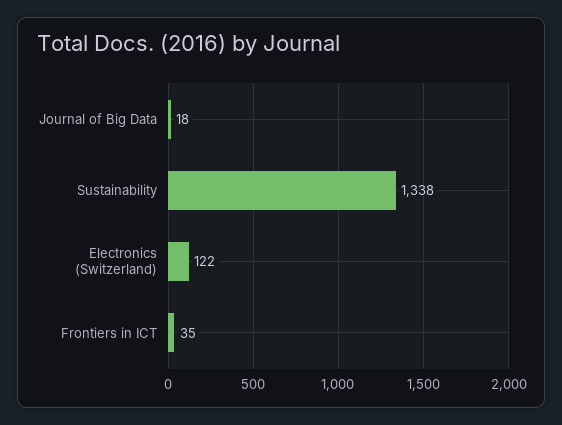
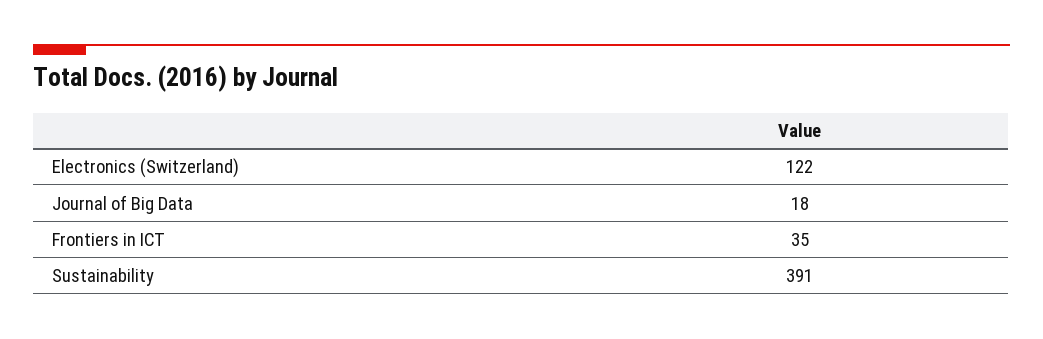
  {
    "Journal of Big Data": 18,
-   "Sustainability": 1338,
+   "Sustainability": 391,
    "Electronics (Switzerland)": 122,
    "Frontiers in ICT": 35
  }

